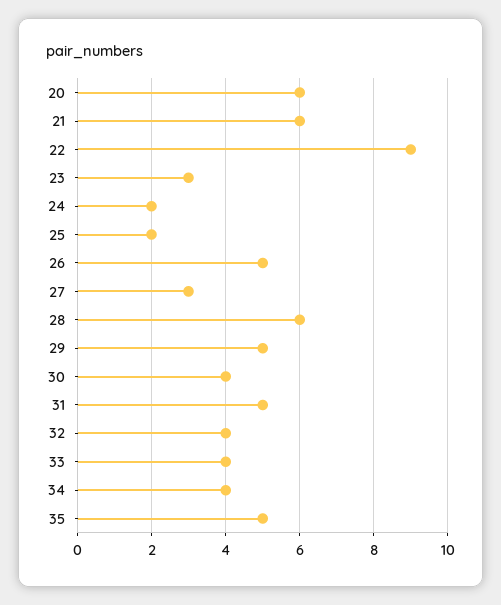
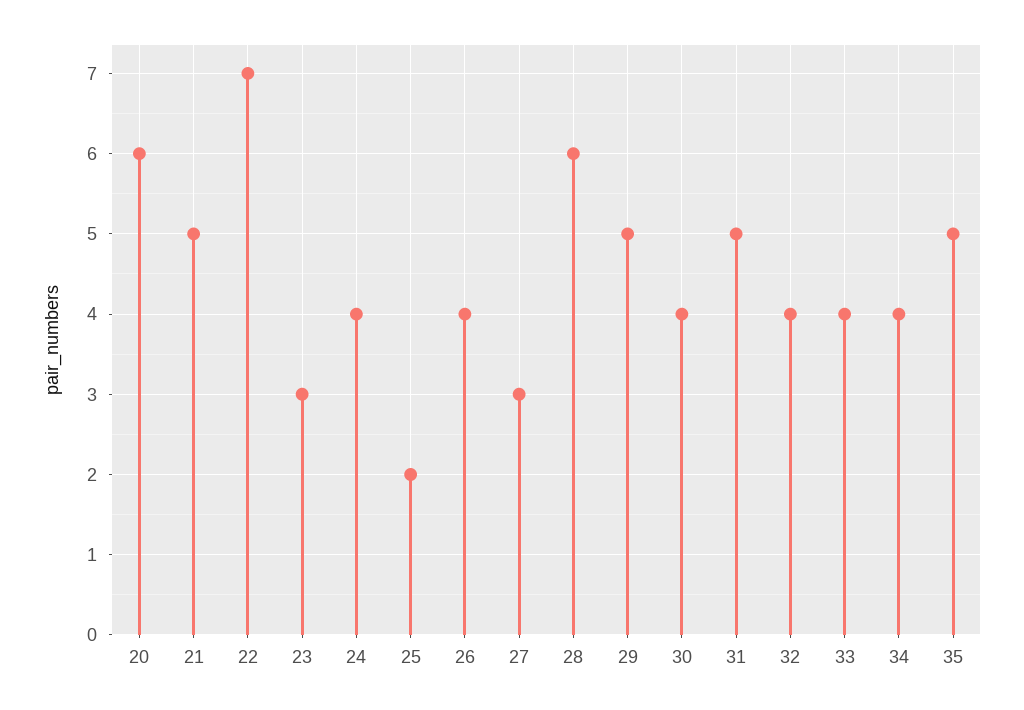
  {
    "20": 6,
-   "21": 6,
+   "21": 5,
-   "22": 9,
+   "22": 7,
    "23": 3,
-   "24": 2,
+   "24": 4,
    "25": 2,
-   "26": 5,
+   "26": 4,
    "27": 3,
    "28": 6,
    "29": 5,
    "30": 4,
    "31": 5,
    "32": 4,
    "33": 4,
    "34": 4,
    "35": 5
  }

